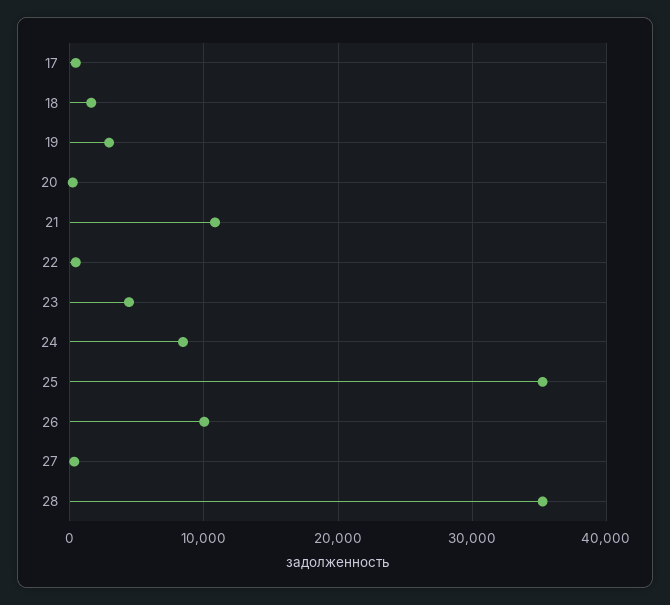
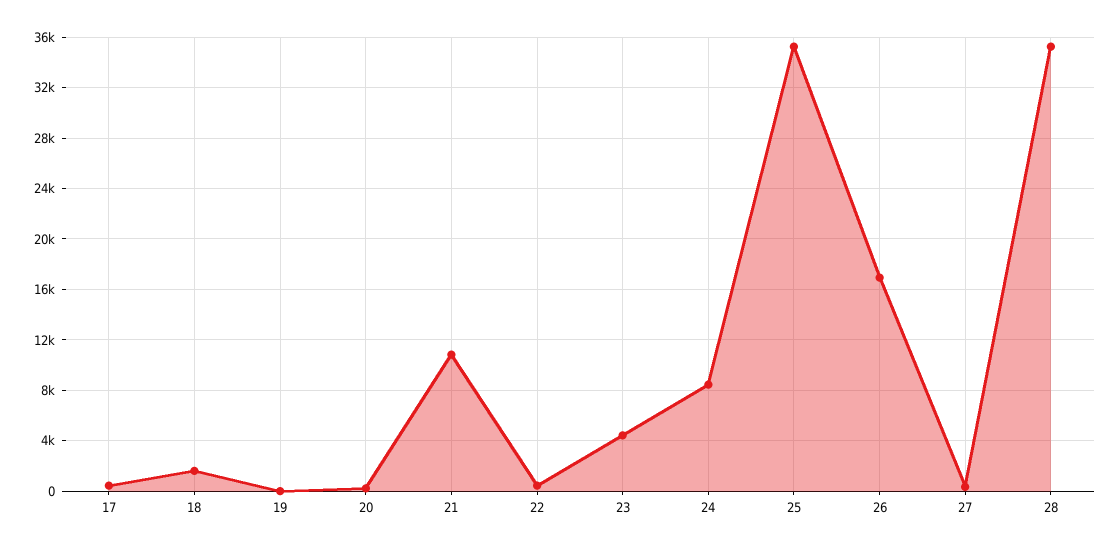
  {
    "17": 500,
    "18": 1500,
-   "19": 3000,
+   "19": 0,
    "20": 0,
    "21": 11000,
    "22": 500,
    "23": 4500,
    "24": 8500,
    "25": 35500,
-   "26": 10000,
+   "26": 17000,
    "27": 500,
    "28": 35500
  }

